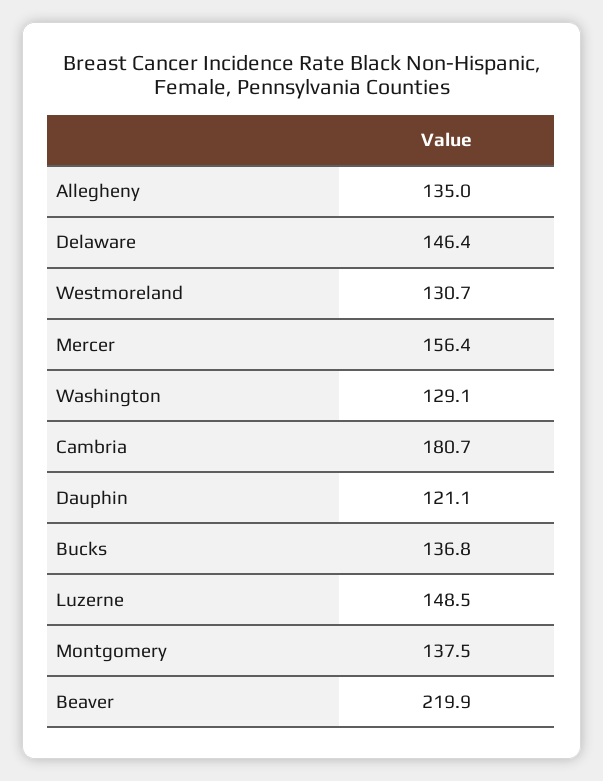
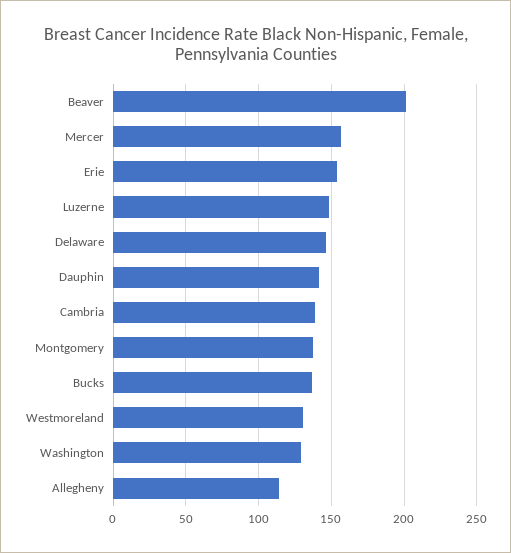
  {
-   "Allegheny": 135,
+   "Allegheny": 115,
    "Delaware": 146.4,
    "Westmoreland": 130.7,
    "Mercer": 156.4,
    "Washington": 129.1,
-   "Cambria": 180.7,
+   "Cambria": 140,
-   "Dauphin": 121.1,
+   "Dauphin": 140,
    "Bucks": 136.8,
    "Luzerne": 148.5,
    "Montgomery": 137.5,
-   "Beaver": 219.9
+   "Beaver": 200,
+   "Erie": 155
  }

